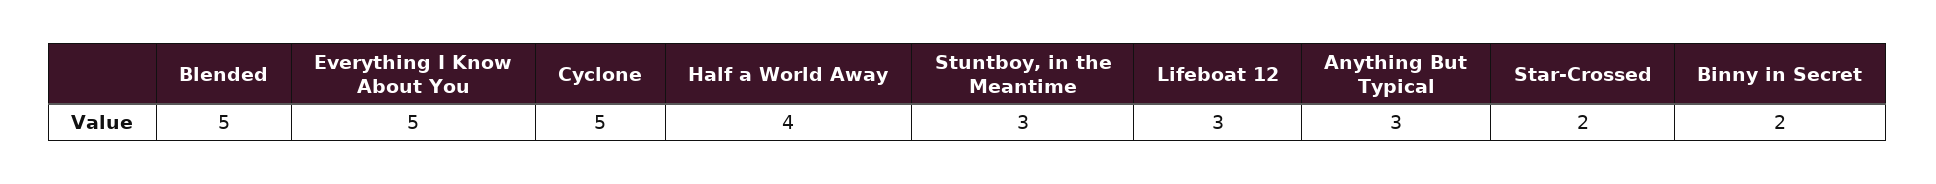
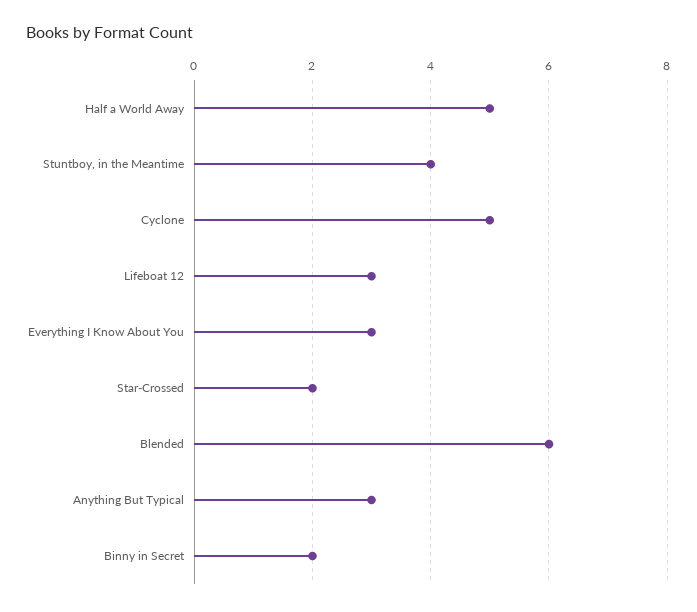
  {
-   "Blended": 5,
+   "Blended": 6,
-   "Everything I Know About You": 5,
+   "Everything I Know About You": 3,
    "Cyclone": 5,
-   "Half a World Away": 4,
+   "Half a World Away": 5,
-   "Stuntboy, in the Meantime": 3,
+   "Stuntboy, in the Meantime": 4,
    "Lifeboat 12": 3,
    "Anything But Typical": 3,
    "Star-Crossed": 2,
    "Binny in Secret": 2
  }

